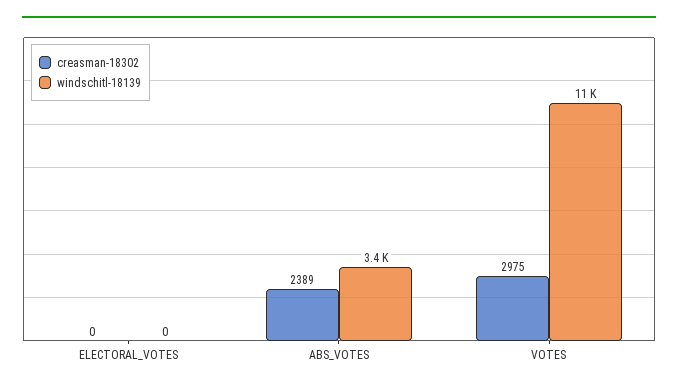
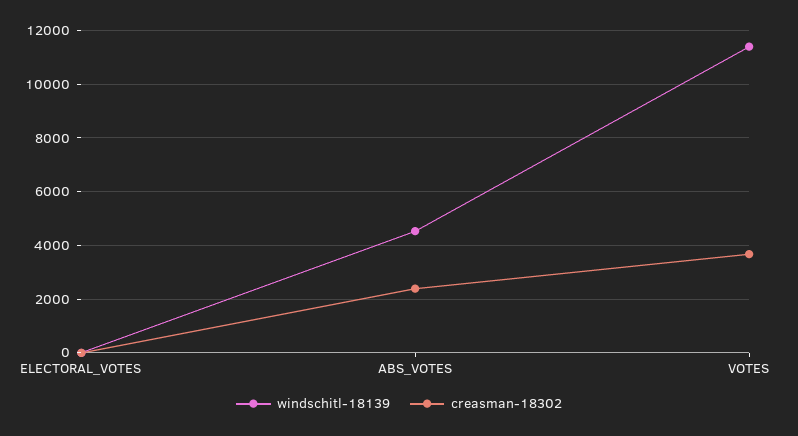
  {
    "creasman-18302": {
      "ELECTORAL_VOTES": 0,
      "ABS_VOTES": 2389,
-     "VOTES": 2975
+     "VOTES": 3750
    },
    "windschitl-18139": {
      "ELECTORAL_VOTES": 0,
-     "ABS_VOTES": 3400,
+     "ABS_VOTES": 4500,
      "VOTES": 11000
    }
  }

